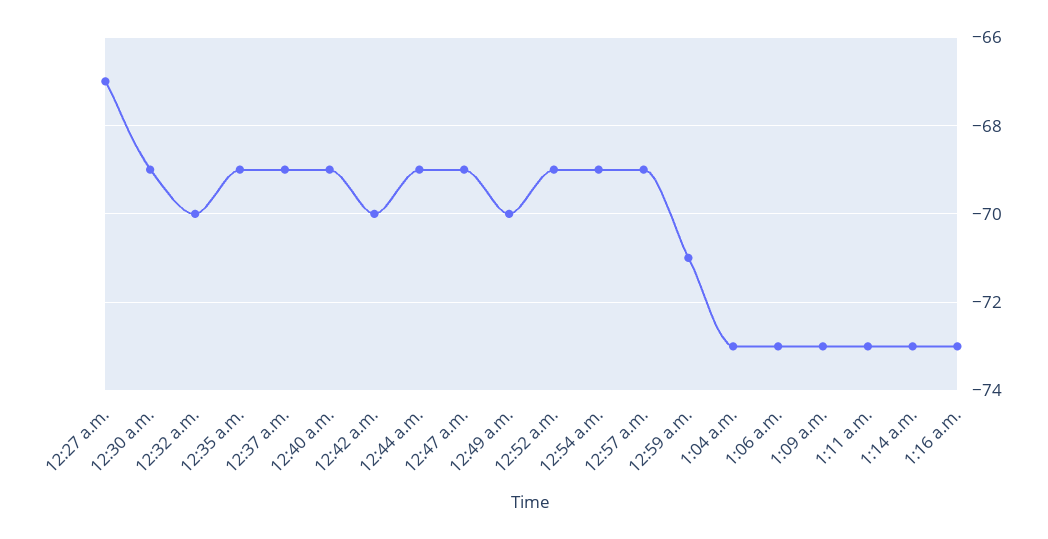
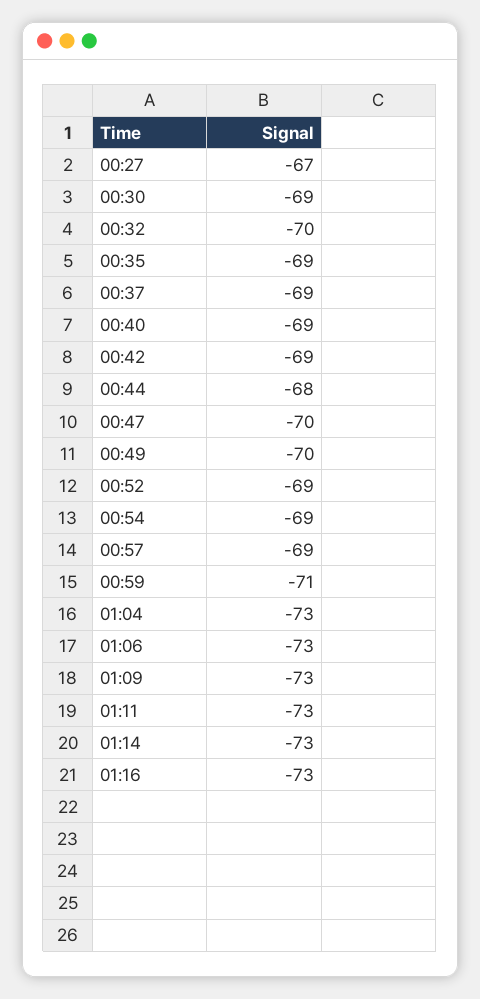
  {
    "12:27 a.m.": -67,
    "12:30 a.m.": -69,
    "12:32 a.m.": -70,
    "12:35 a.m.": -69,
    "12:37 a.m.": -69,
    "12:40 a.m.": -69,
-   "12:42 a.m.": -70,
+   "12:42 a.m.": -69,
-   "12:44 a.m.": -69,
+   "12:44 a.m.": -68,
-   "12:47 a.m.": -69,
+   "12:47 a.m.": -70,
    "12:49 a.m.": -70,
    "12:52 a.m.": -69,
    "12:54 a.m.": -69,
    "12:57 a.m.": -69,
    "12:59 a.m.": -71,
    "1:04 a.m.": -73,
    "1:06 a.m.": -73,
    "1:09 a.m.": -73,
    "1:11 a.m.": -73,
    "1:14 a.m.": -73,
    "1:16 a.m.": -73
  }

